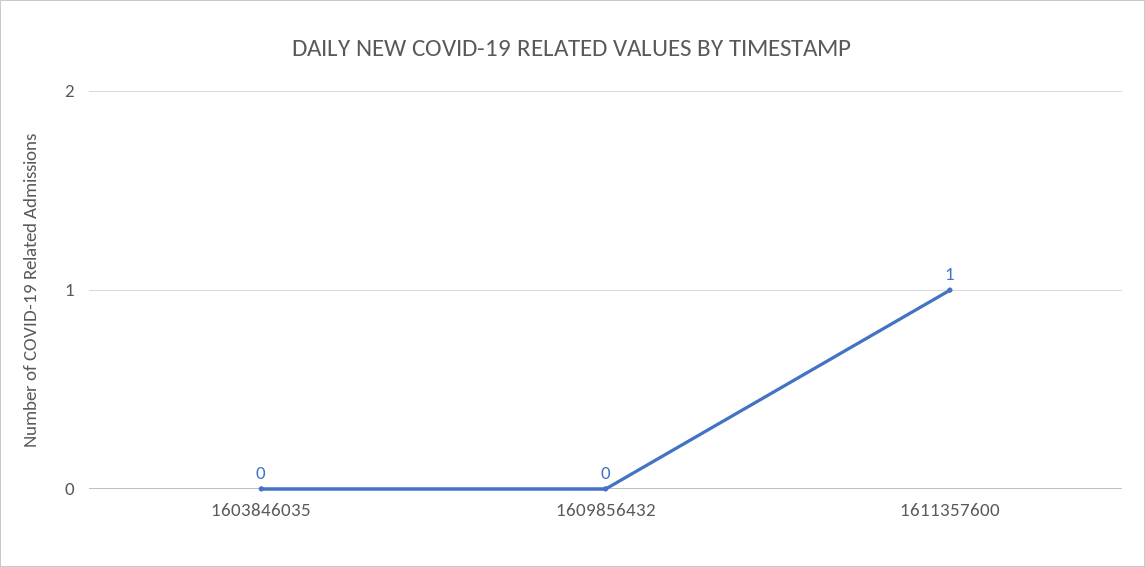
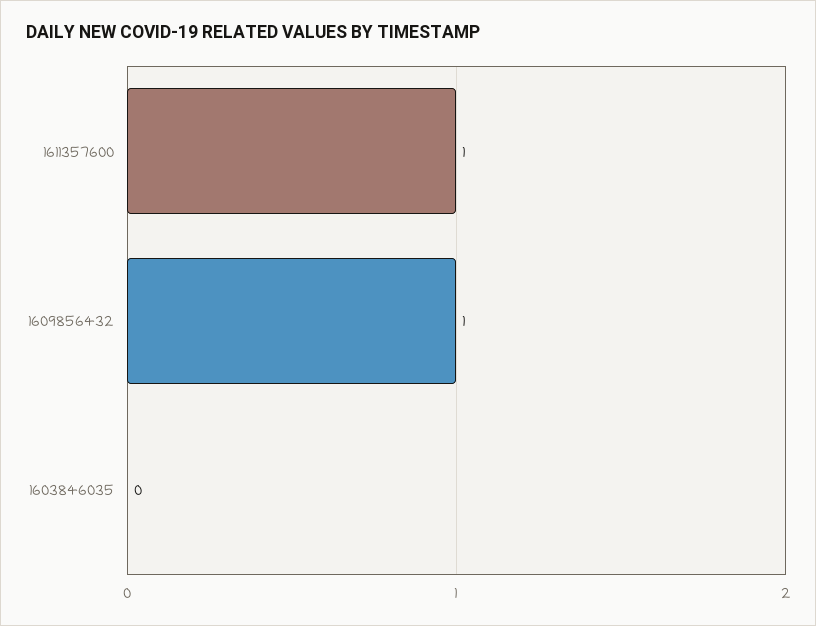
  {
    "1603846035": 0,
-   "1609856432": 0,
+   "1609856432": 1,
    "1611357600": 1
  }

